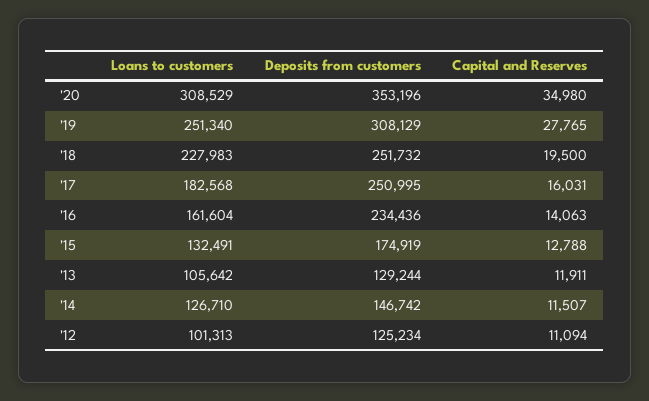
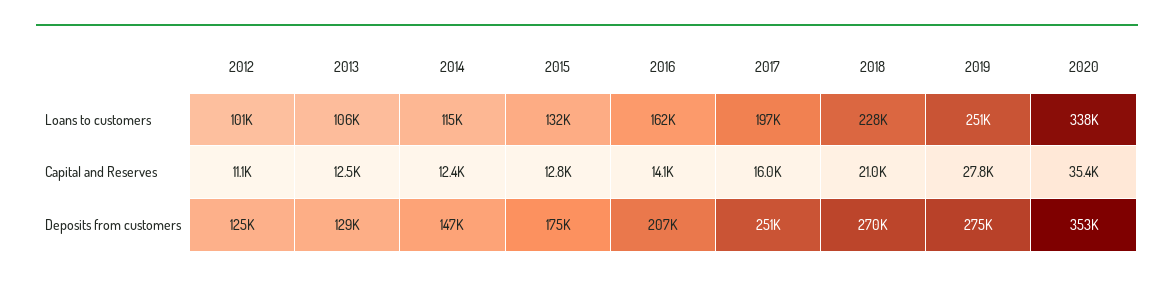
  {
    "Loans to customers": {
-     "'20": 308529,
+     "'20": 338000,
      "'19": 251340,
      "'18": 227983,
-     "'17": 182568,
+     "'17": 197000,
      "'16": 161604,
      "'15": 132491,
      "'13": 105642,
-     "'14": 126710,
+     "'14": 115000,
      "'12": 101313
    },
    "Deposits from customers": {
      "'20": 353196,
-     "'19": 308129,
+     "'19": 275000,
-     "'18": 251732,
+     "'18": 270000,
      "'17": 250995,
-     "'16": 234436,
+     "'16": 207000,
      "'15": 174919,
      "'13": 129244,
      "'14": 146742,
      "'12": 125234
    },
    "Capital and Reserves": {
-     "'20": 34980,
+     "'20": 35400,
      "'19": 27765,
-     "'18": 19500,
+     "'18": 21000,
      "'17": 16031,
      "'16": 14063,
      "'15": 12788,
-     "'13": 11911,
+     "'13": 12500,
-     "'14": 11507,
+     "'14": 12400,
      "'12": 11094
    }
  }

